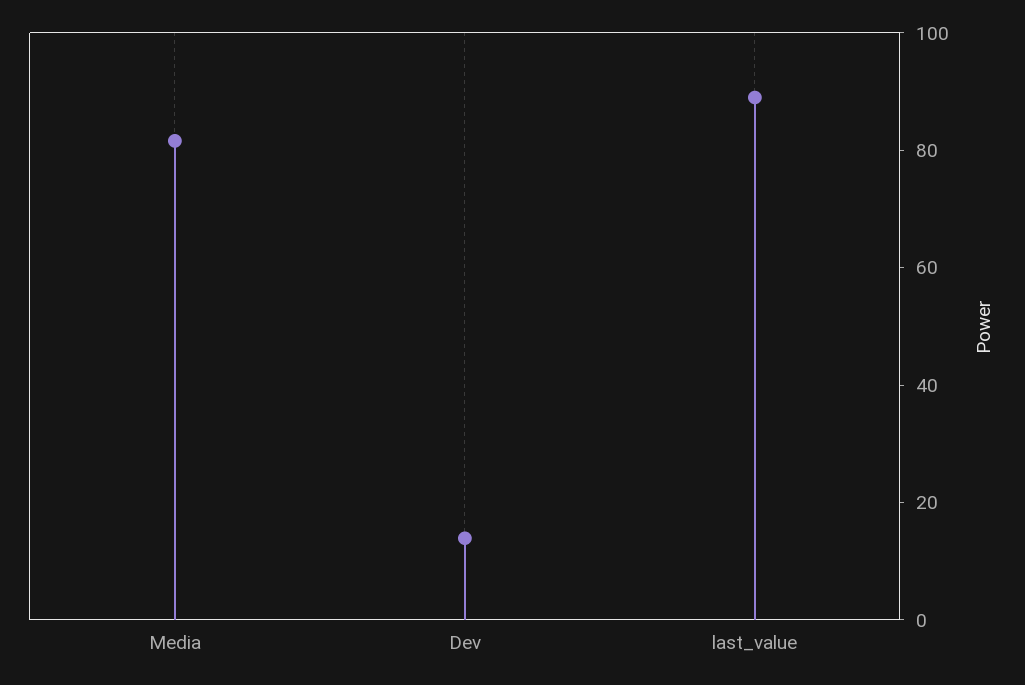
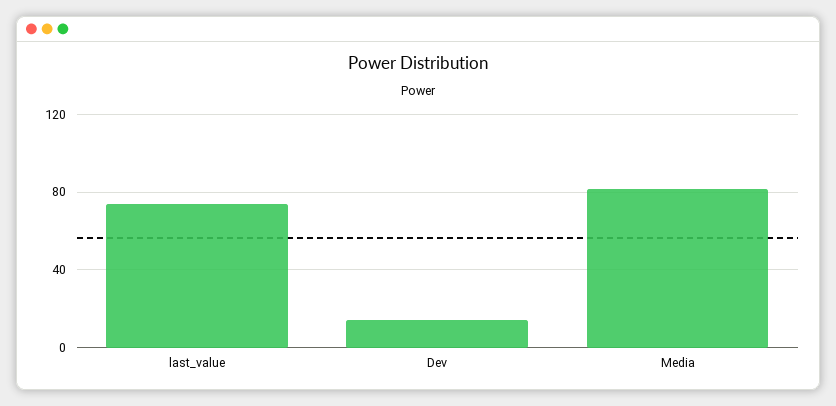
  {
    "Media": 80,
    "Dev": 15,
-   "last_value": 90
+   "last_value": 75
  }

